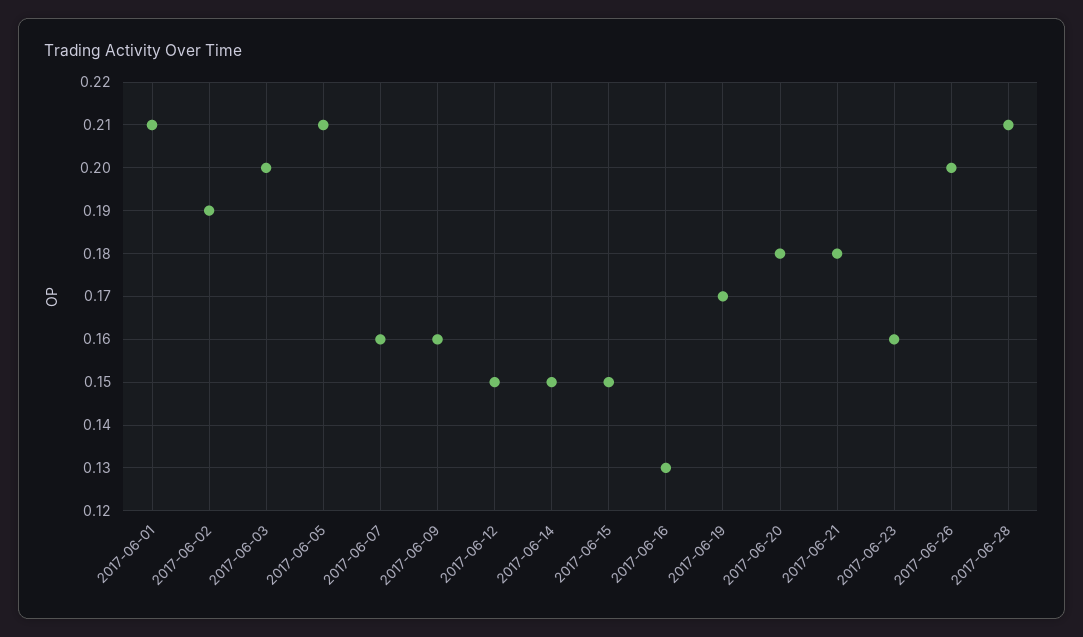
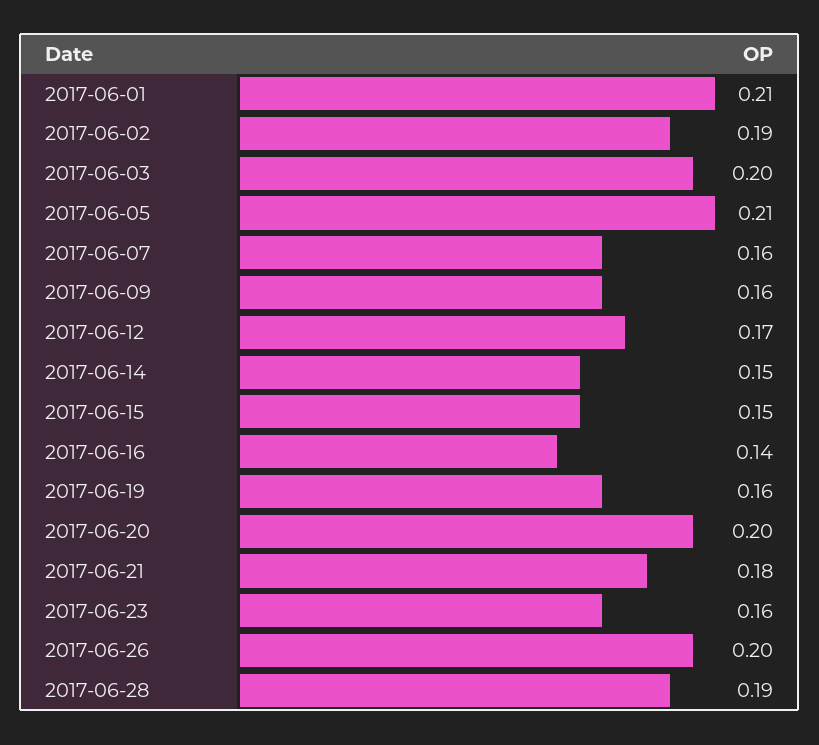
  {
    "2017-06-01": 0.21,
    "2017-06-02": 0.19,
    "2017-06-03": 0.2,
    "2017-06-05": 0.21,
    "2017-06-07": 0.16,
    "2017-06-09": 0.16,
-   "2017-06-12": 0.15,
+   "2017-06-12": 0.17,
    "2017-06-14": 0.15,
    "2017-06-15": 0.15,
-   "2017-06-16": 0.13,
+   "2017-06-16": 0.14,
-   "2017-06-19": 0.17,
+   "2017-06-19": 0.16,
-   "2017-06-20": 0.18,
+   "2017-06-20": 0.2,
    "2017-06-21": 0.18,
    "2017-06-23": 0.16,
    "2017-06-26": 0.2,
-   "2017-06-28": 0.21
+   "2017-06-28": 0.19
  }

